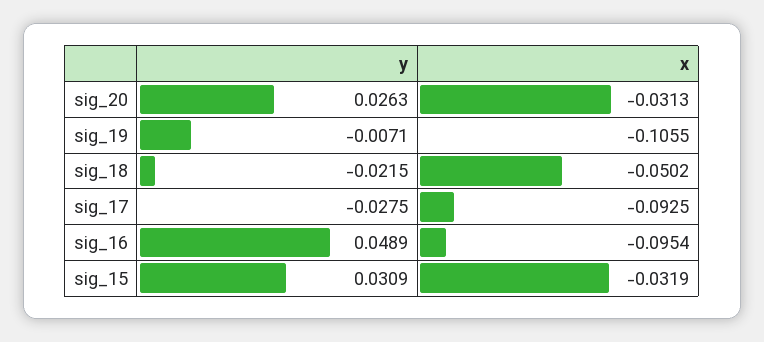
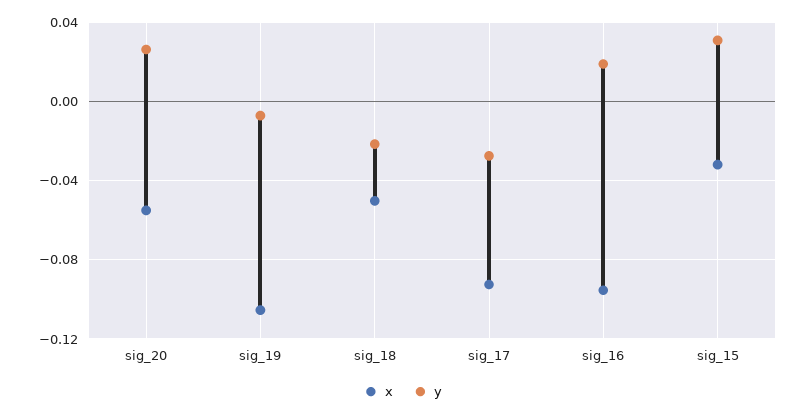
  {
    "y": {
      "sig_20": 0.0263,
      "sig_19": -0.0071,
      "sig_18": -0.0215,
      "sig_17": -0.0275,
-     "sig_16": 0.0489,
+     "sig_16": 0.02,
      "sig_15": 0.0309
    },
    "x": {
-     "sig_20": -0.0313,
+     "sig_20": -0.055,
      "sig_19": -0.1055,
      "sig_18": -0.0502,
      "sig_17": -0.0925,
      "sig_16": -0.0954,
      "sig_15": -0.0319
    }
  }

